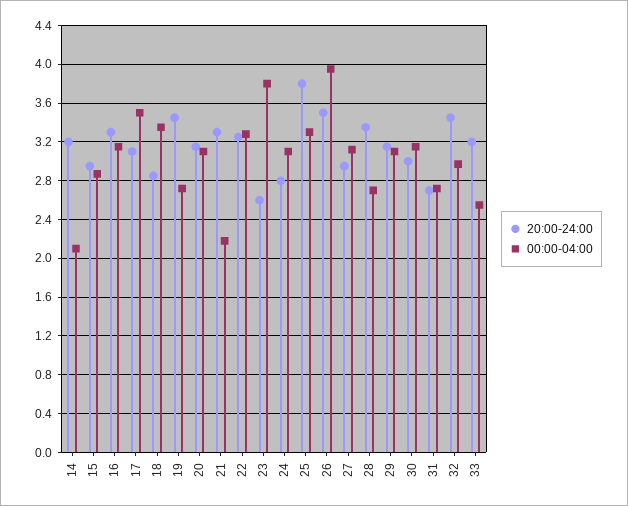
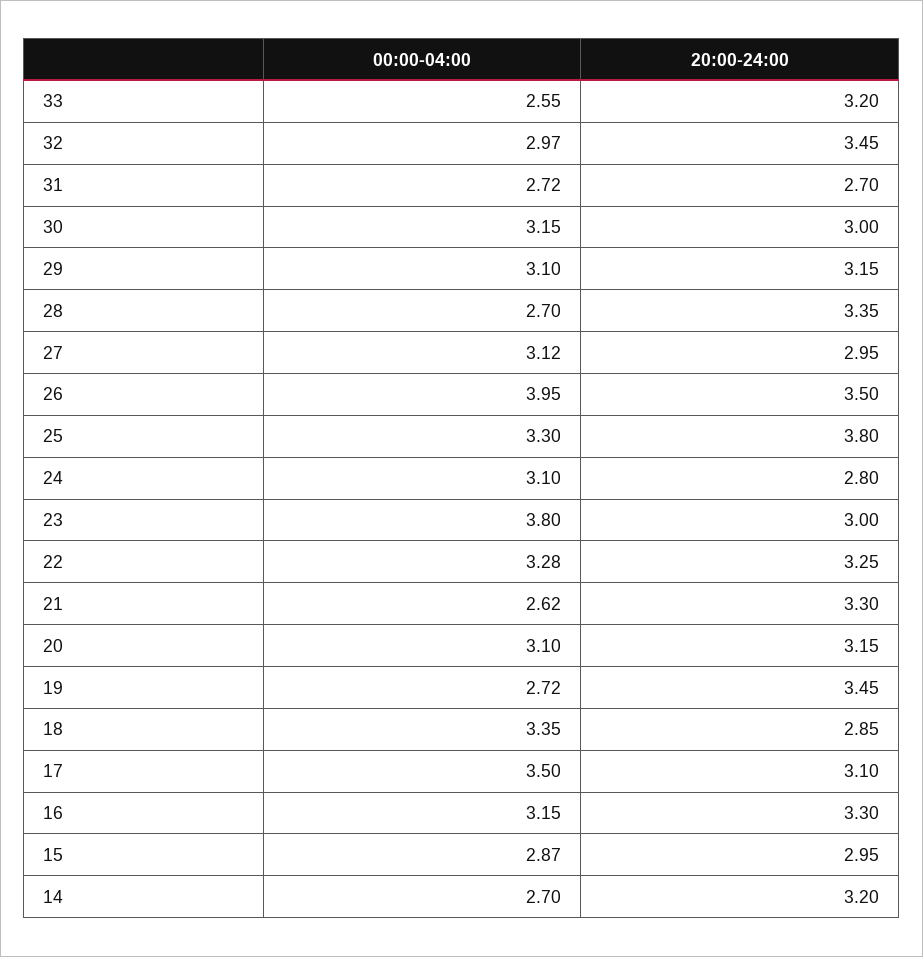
  {
    "20:00-24:00": {
      "14": 3.2,
      "15": 2.95,
      "16": 3.3,
      "17": 3.1,
      "18": 2.85,
      "19": 3.45,
      "20": 3.15,
      "21": 3.3,
      "22": 3.25,
-     "23": 2.6,
+     "23": 3,
      "24": 2.8,
      "25": 3.8,
      "26": 3.5,
      "27": 2.95,
      "28": 3.35,
      "29": 3.15,
      "30": 3,
      "31": 2.7,
      "32": 3.45,
      "33": 3.2
    },
    "00:00-04:00": {
-     "14": 2.1,
+     "14": 2.7,
      "15": 2.87,
      "16": 3.15,
      "17": 3.5,
      "18": 3.35,
      "19": 2.72,
      "20": 3.1,
-     "21": 2.2,
+     "21": 2.62,
      "22": 3.28,
      "23": 3.8,
      "24": 3.1,
      "25": 3.3,
      "26": 3.95,
      "27": 3.12,
      "28": 2.7,
      "29": 3.1,
      "30": 3.15,
      "31": 2.72,
      "32": 2.97,
      "33": 2.55
    }
  }

